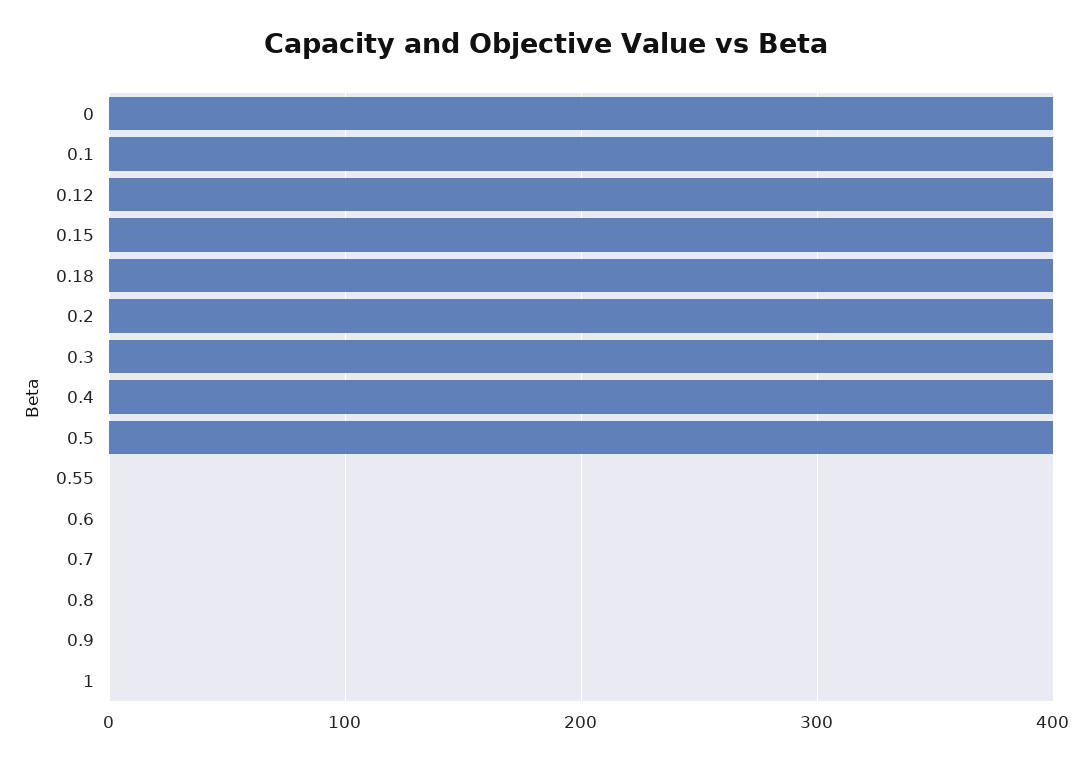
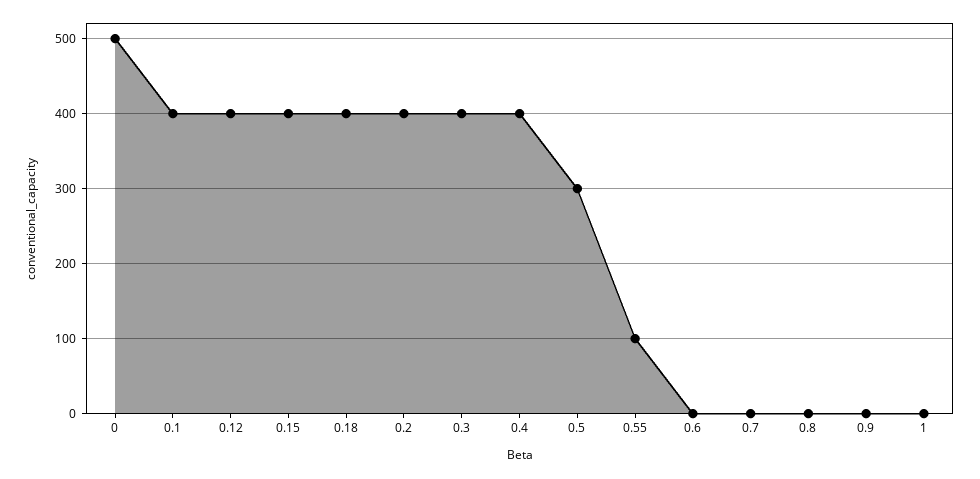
  {
-   "0": 400,
+   "0": 500,
    "0.1": 400,
    "0.12": 400,
    "0.15": 400,
    "0.18": 400,
    "0.2": 400,
    "0.3": 400,
    "0.4": 400,
-   "0.5": 400,
+   "0.5": 300,
-   "0.55": 0,
+   "0.55": 100,
    "0.6": 0,
    "0.7": 0,
    "0.8": 0,
    "0.9": 0,
    "1": 0
  }

